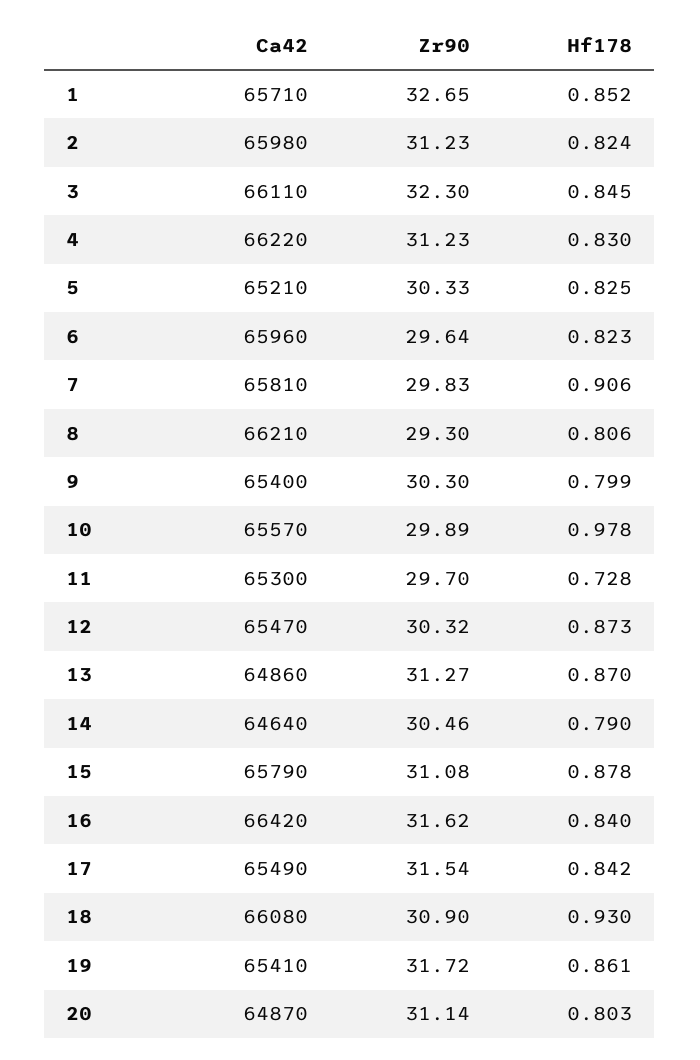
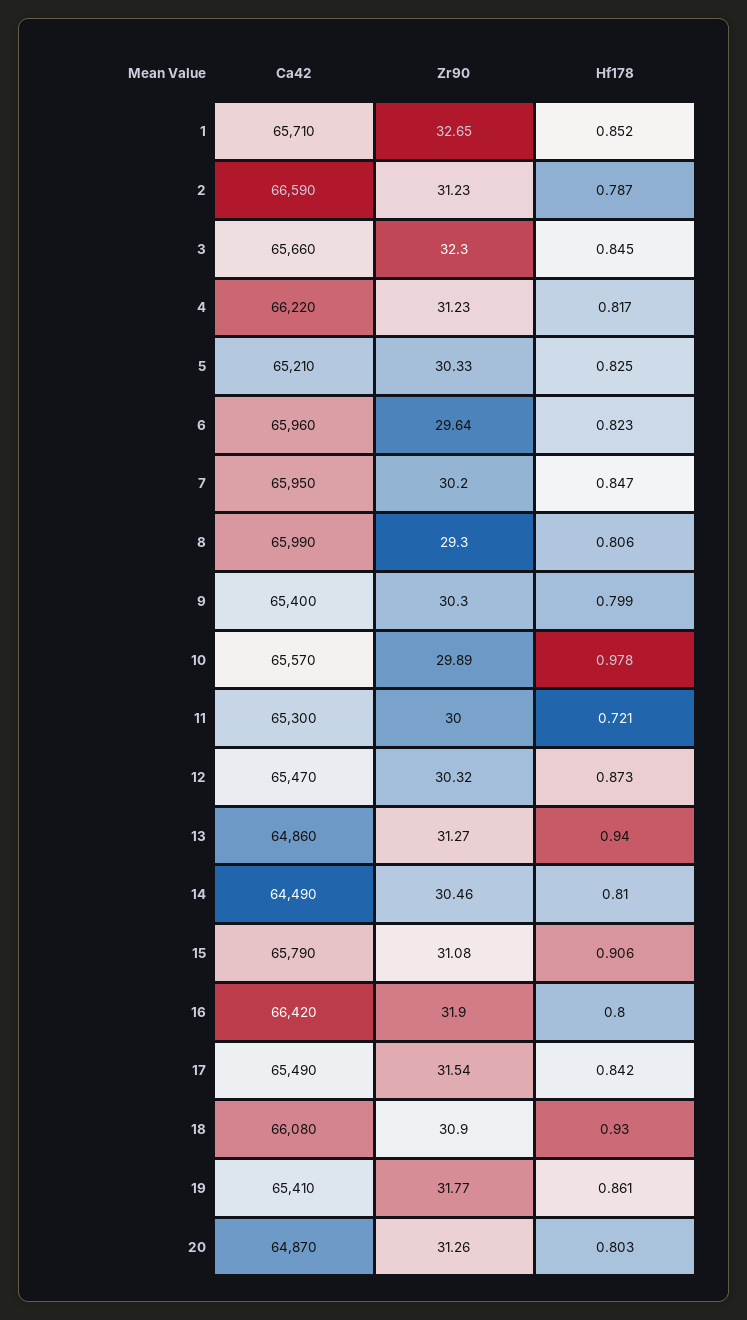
  {
    "Ca42": {
      "1": 65710,
-     "2": 65980,
+     "2": 66590,
-     "3": 66110,
+     "3": 65660,
      "4": 66220,
      "5": 65210,
      "6": 65960,
-     "7": 65810,
+     "7": 65950,
-     "8": 66210,
+     "8": 65990,
      "9": 65400,
      "10": 65570,
      "11": 65300,
      "12": 65470,
      "13": 64860,
-     "14": 64640,
+     "14": 64490,
      "15": 65790,
      "16": 66420,
      "17": 65490,
      "18": 66080,
      "19": 65410,
      "20": 64870
    },
    "Zr90": {
      "1": 32.65,
      "2": 31.23,
      "3": 32.3,
      "4": 31.23,
      "5": 30.33,
      "6": 29.64,
-     "7": 29.83,
+     "7": 30.2,
      "8": 29.3,
      "9": 30.3,
      "10": 29.89,
-     "11": 29.7,
+     "11": 30,
      "12": 30.32,
      "13": 31.27,
      "14": 30.46,
      "15": 31.08,
-     "16": 31.62,
+     "16": 31.9,
      "17": 31.54,
      "18": 30.9,
-     "19": 31.72,
+     "19": 31.77,
-     "20": 31.14
+     "20": 31.26
    },
    "Hf178": {
      "1": 0.852,
-     "2": 0.824,
+     "2": 0.787,
      "3": 0.845,
-     "4": 0.83,
+     "4": 0.817,
      "5": 0.825,
      "6": 0.823,
-     "7": 0.906,
+     "7": 0.847,
      "8": 0.806,
      "9": 0.799,
      "10": 0.978,
-     "11": 0.728,
+     "11": 0.721,
      "12": 0.873,
-     "13": 0.87,
+     "13": 0.94,
-     "14": 0.79,
+     "14": 0.81,
-     "15": 0.878,
+     "15": 0.906,
-     "16": 0.84,
+     "16": 0.8,
      "17": 0.842,
      "18": 0.93,
      "19": 0.861,
      "20": 0.803
    }
  }

